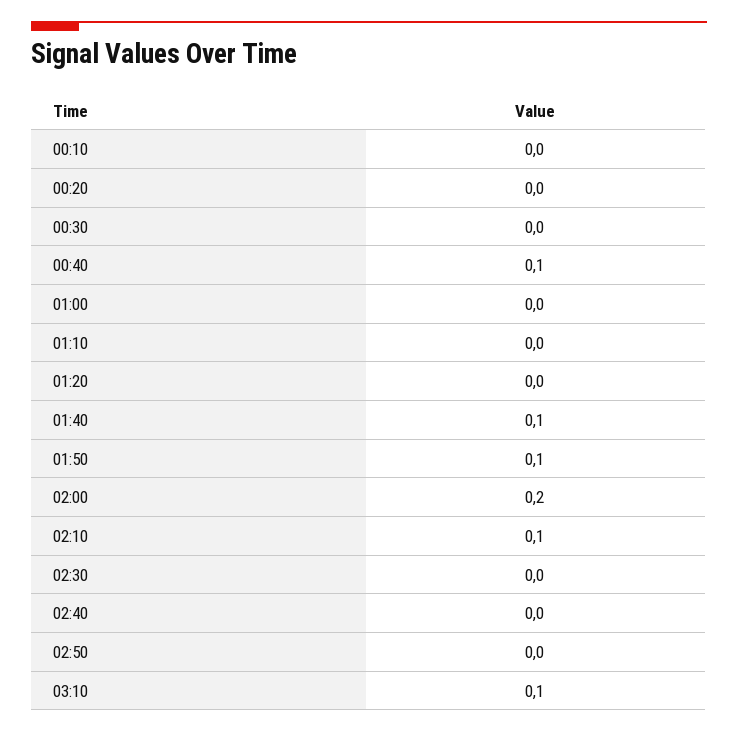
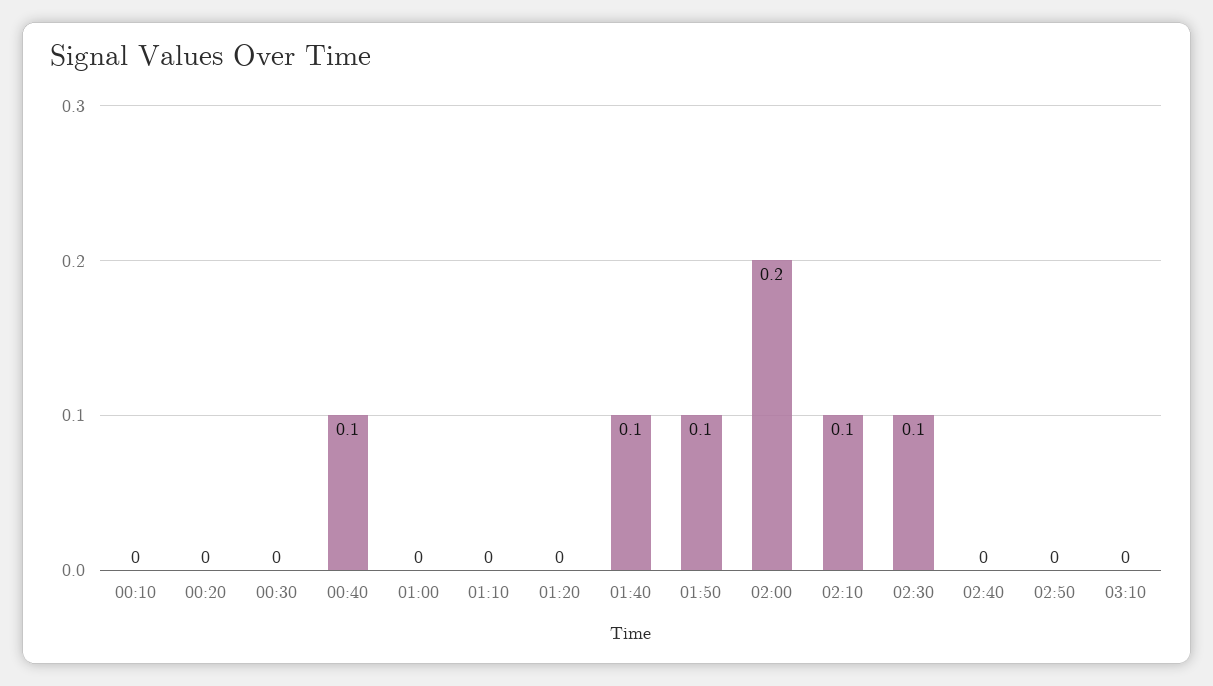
  {
    "00:10": 0,
    "00:20": 0,
    "00:30": 0,
    "00:40": 0.1,
    "01:00": 0,
    "01:10": 0,
    "01:20": 0,
    "01:40": 0.1,
    "01:50": 0.1,
    "02:00": 0.2,
    "02:10": 0.1,
-   "02:30": 0,
+   "02:30": 0.1,
    "02:40": 0,
    "02:50": 0,
-   "03:10": 0.1
+   "03:10": 0
  }

